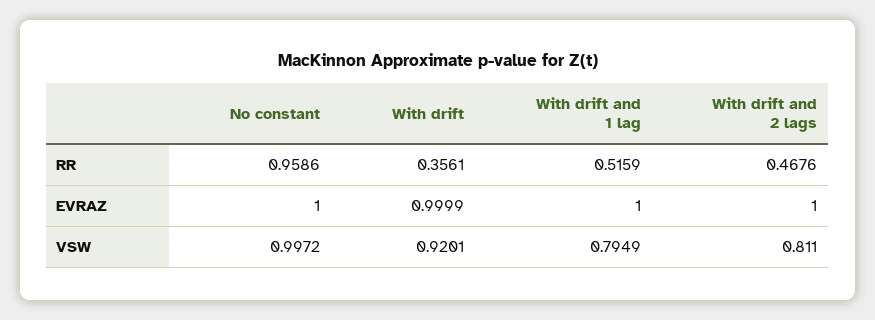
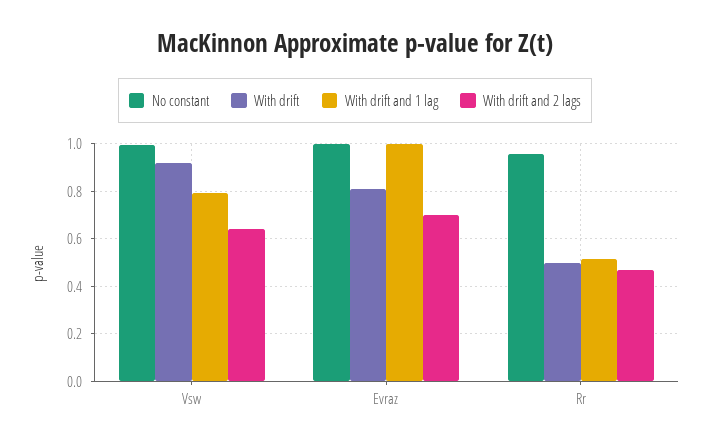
  {
    "No constant": {
      "RR": 0.9586,
      "EVRAZ": 1,
      "VSW": 0.9972
    },
    "With drift": {
-     "RR": 0.3561,
+     "RR": 0.5,
-     "EVRAZ": 0.9999,
+     "EVRAZ": 0.8,
      "VSW": 0.9201
    },
    "With drift and 1 lag": {
      "RR": 0.5159,
      "EVRAZ": 1,
      "VSW": 0.7949
    },
    "With drift and 2 lags": {
      "RR": 0.4676,
-     "EVRAZ": 1,
+     "EVRAZ": 0.7,
-     "VSW": 0.811
+     "VSW": 0.65
    }
  }

